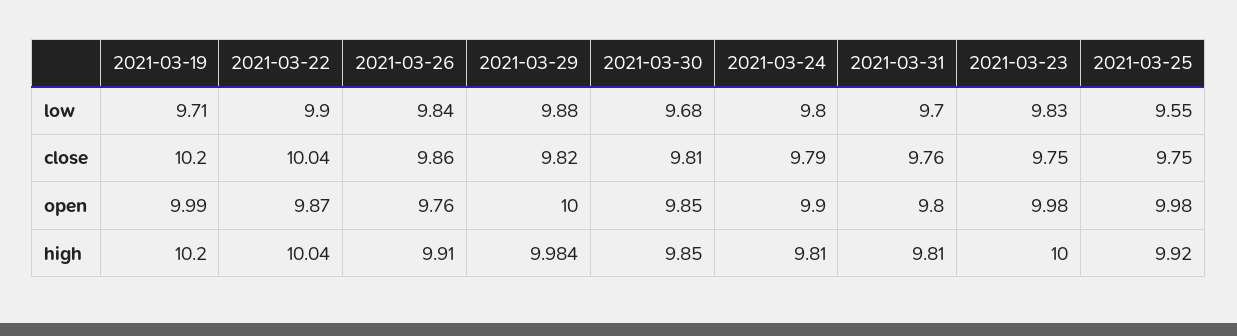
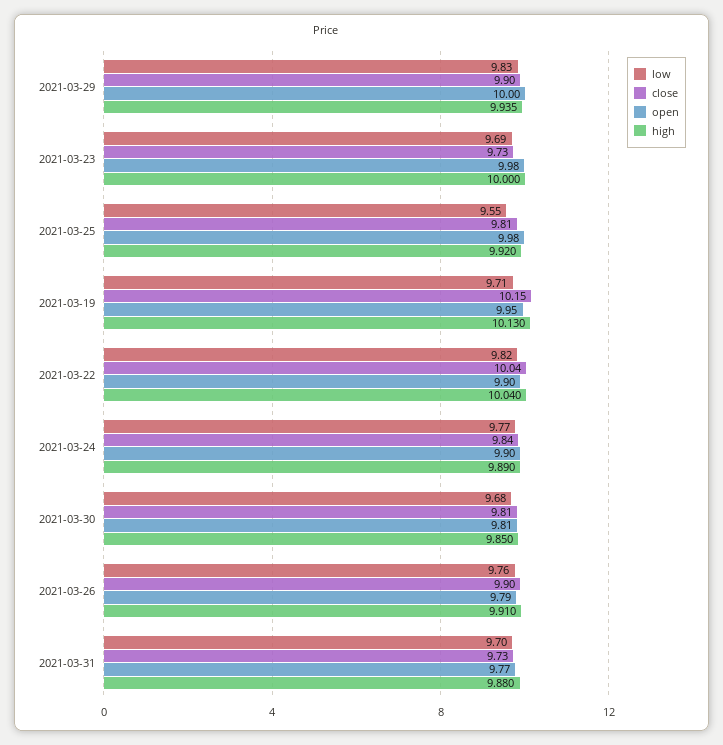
  {
    "low": {
      "2021-03-19": 9.71,
-     "2021-03-22": 9.9,
+     "2021-03-22": 9.82,
-     "2021-03-26": 9.84,
+     "2021-03-26": 9.76,
-     "2021-03-29": 9.88,
+     "2021-03-29": 9.83,
      "2021-03-30": 9.68,
-     "2021-03-24": 9.8,
+     "2021-03-24": 9.77,
      "2021-03-31": 9.7,
-     "2021-03-23": 9.83,
+     "2021-03-23": 9.69,
      "2021-03-25": 9.55
    },
    "close": {
-     "2021-03-19": 10.2,
+     "2021-03-19": 10.15,
      "2021-03-22": 10.04,
-     "2021-03-26": 9.86,
+     "2021-03-26": 9.9,
-     "2021-03-29": 9.82,
+     "2021-03-29": 9.9,
      "2021-03-30": 9.81,
-     "2021-03-24": 9.79,
+     "2021-03-24": 9.84,
-     "2021-03-31": 9.76,
+     "2021-03-31": 9.73,
-     "2021-03-23": 9.75,
+     "2021-03-23": 9.73,
-     "2021-03-25": 9.75
+     "2021-03-25": 9.81
    },
    "open": {
-     "2021-03-19": 9.99,
+     "2021-03-19": 9.95,
-     "2021-03-22": 9.87,
+     "2021-03-22": 9.9,
-     "2021-03-26": 9.76,
+     "2021-03-26": 9.79,
      "2021-03-29": 10,
-     "2021-03-30": 9.85,
+     "2021-03-30": 9.81,
      "2021-03-24": 9.9,
-     "2021-03-31": 9.8,
+     "2021-03-31": 9.77,
      "2021-03-23": 9.98,
      "2021-03-25": 9.98
    },
    "high": {
-     "2021-03-19": 10.2,
+     "2021-03-19": 10.13,
      "2021-03-22": 10.04,
      "2021-03-26": 9.91,
-     "2021-03-29": 9.984,
+     "2021-03-29": 9.935,
      "2021-03-30": 9.85,
-     "2021-03-24": 9.81,
+     "2021-03-24": 9.89,
-     "2021-03-31": 9.81,
+     "2021-03-31": 9.88,
      "2021-03-23": 10,
      "2021-03-25": 9.92
    }
  }

